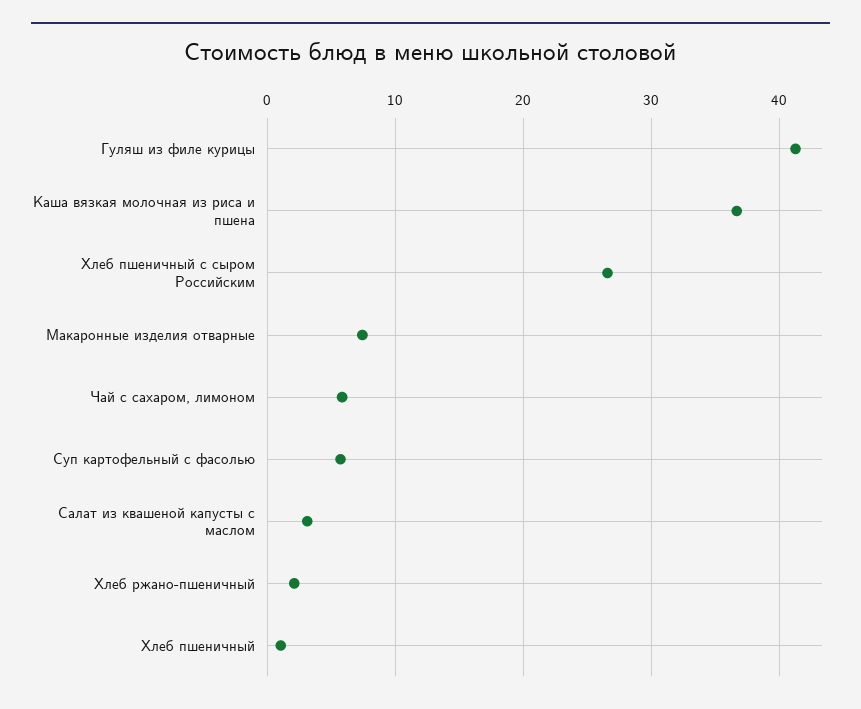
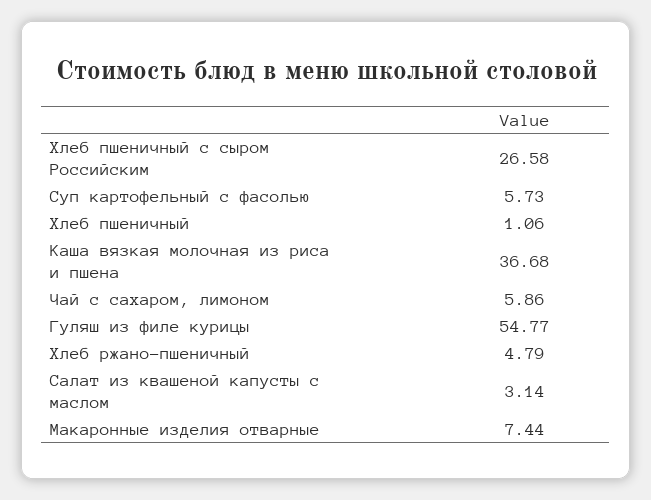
  {
-   "Гуляш из филе курицы": 41,
+   "Гуляш из филе курицы": 54.77,
    "Каша вязкая молочная из риса и пшена": 36.68,
    "Хлеб пшеничный с сыром Российским": 26.58,
    "Макаронные изделия отварные": 7.44,
    "Чай с сахаром, лимоном": 5.86,
    "Суп картофельный с фасолью": 5.73,
    "Салат из квашеной капусты с маслом": 3.14,
-   "Хлеб ржано-пшеничный": 2,
+   "Хлеб ржано-пшеничный": 4.79,
    "Хлеб пшеничный": 1.06
  }

